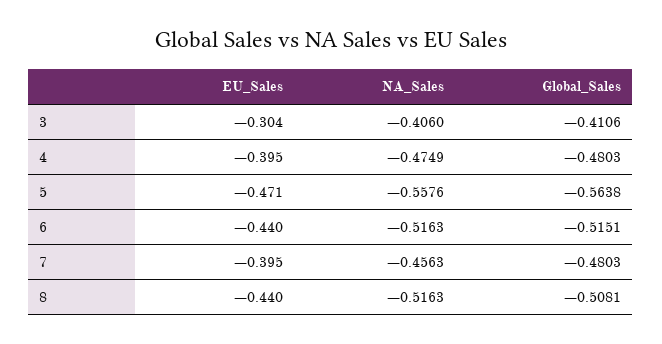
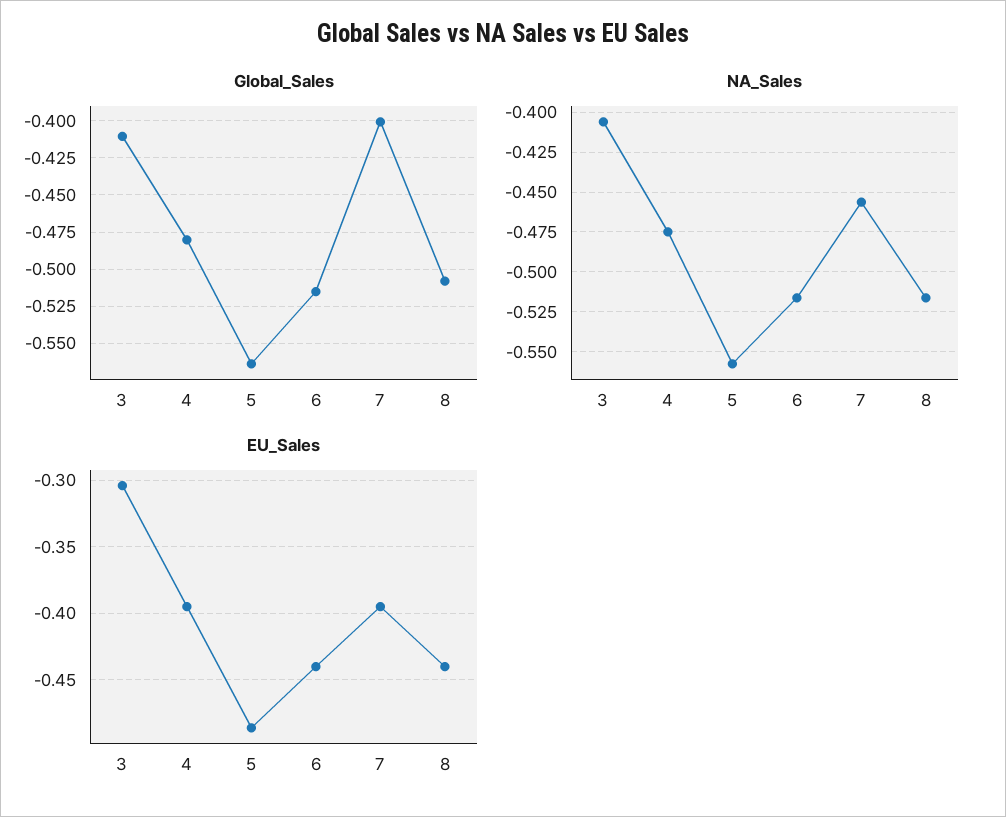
  {
    "EU_Sales": {
      "3": -0.304,
      "4": -0.395,
-     "5": -0.471,
+     "5": -0.485,
      "6": -0.44,
      "7": -0.395,
      "8": -0.44
    },
    "NA_Sales": {
      "3": -0.406,
      "4": -0.4749,
      "5": -0.5576,
      "6": -0.5163,
      "7": -0.4563,
      "8": -0.5163
    },
    "Global_Sales": {
      "3": -0.4106,
      "4": -0.4803,
      "5": -0.5638,
      "6": -0.5151,
-     "7": -0.4803,
+     "7": -0.4,
      "8": -0.5081
    }
  }

